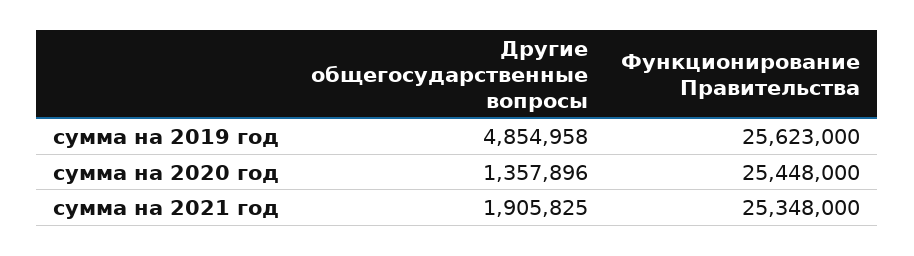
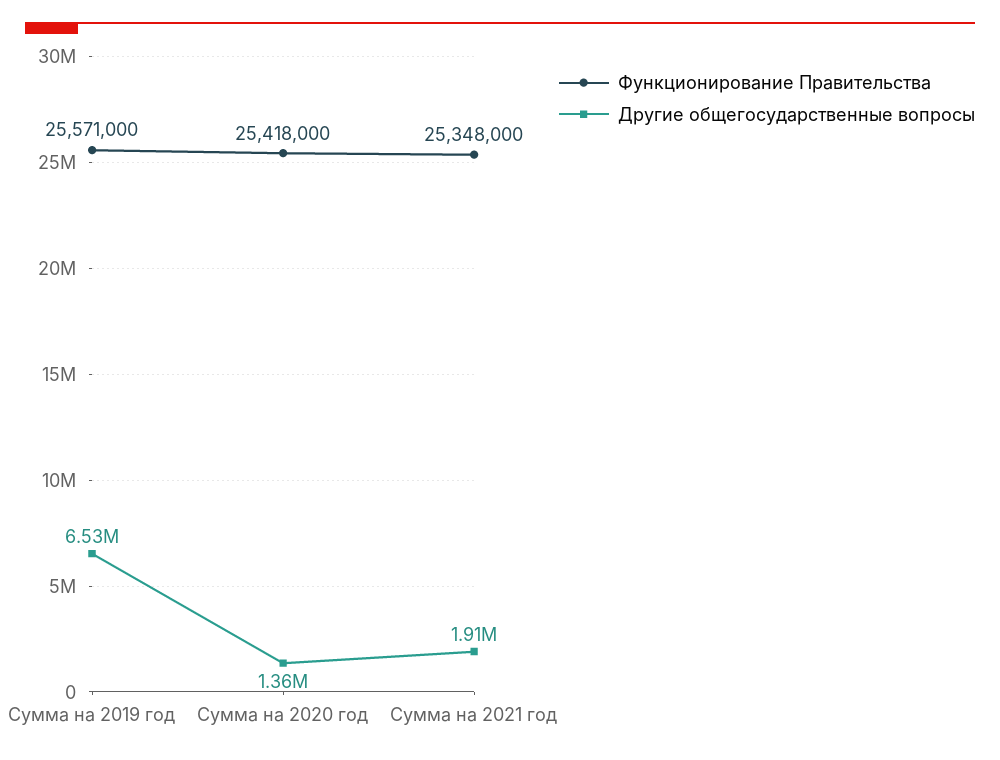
  {
    "Другие общегосударственные вопросы": {
-     "сумма на 2019 год": 4854958,
+     "сумма на 2019 год": 6530000,
      "сумма на 2020 год": 1357896,
      "сумма на 2021 год": 1905825
    },
    "Функционирование Правительства": {
-     "сумма на 2019 год": 25623000,
+     "сумма на 2019 год": 25571000,
-     "сумма на 2020 год": 25448000,
+     "сумма на 2020 год": 25418000,
      "сумма на 2021 год": 25348000
    }
  }

